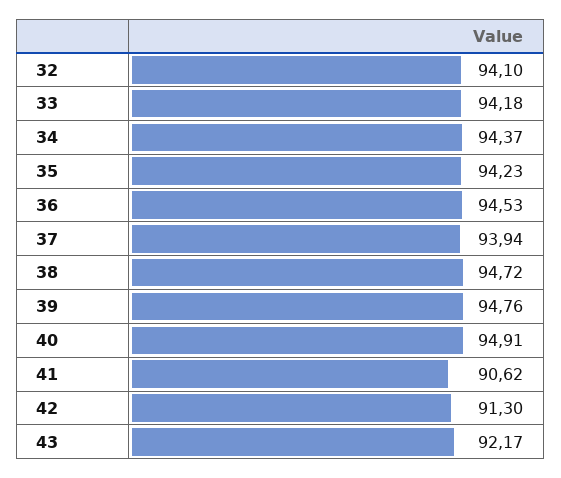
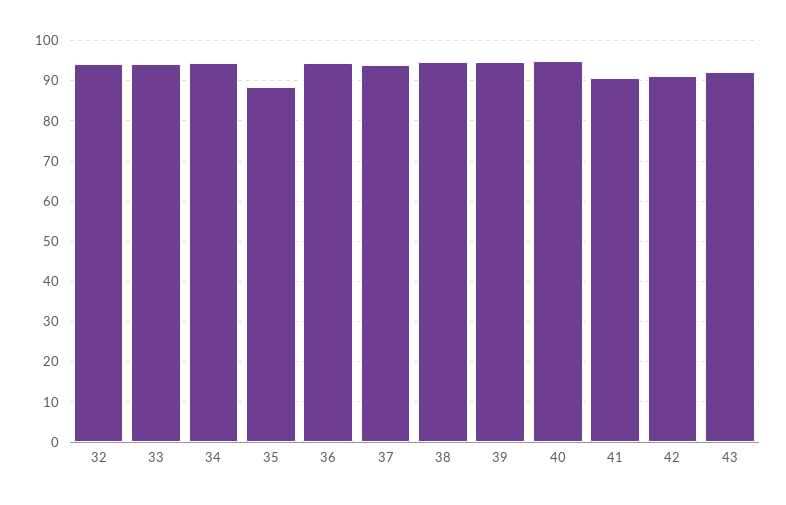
  {
    "32": 94.1,
    "33": 94.18,
    "34": 94.37,
-   "35": 94.23,
+   "35": 88,
    "36": 94.53,
    "37": 93.94,
    "38": 94.72,
    "39": 94.76,
    "40": 94.91,
    "41": 90.62,
    "42": 91.3,
    "43": 92.17
  }

